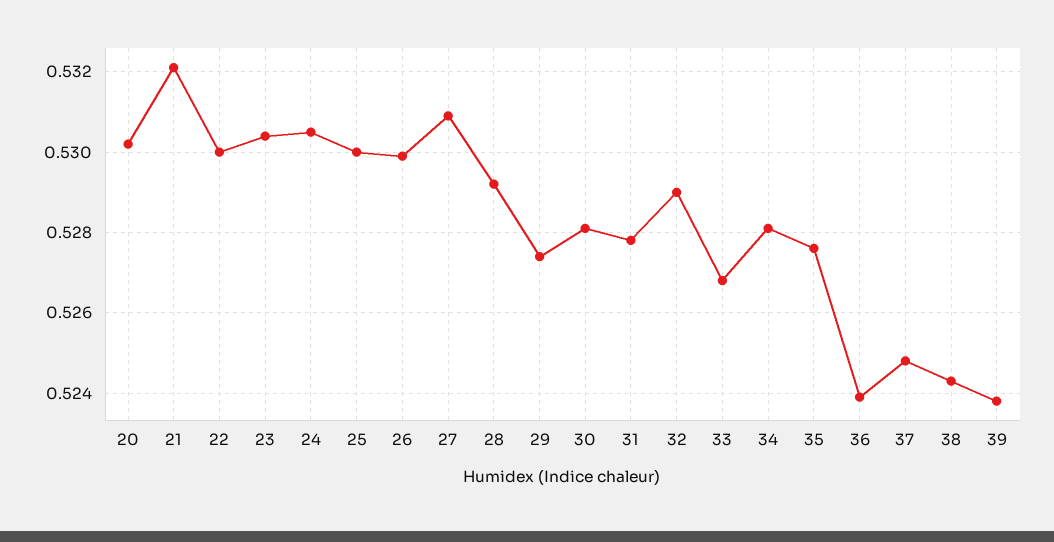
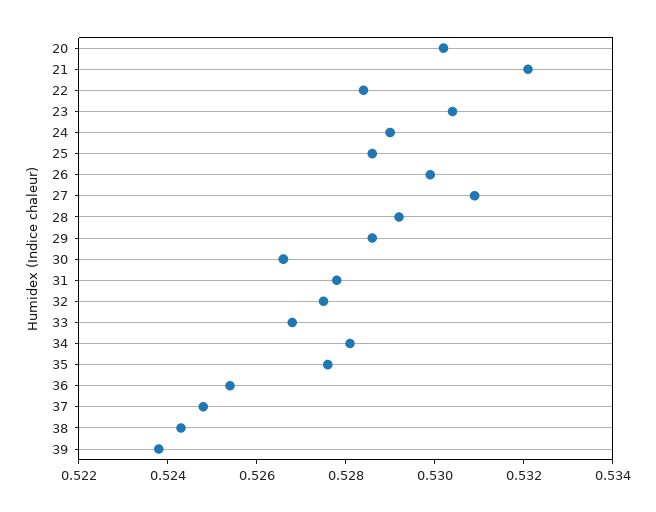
  {
    "20": 0.53,
    "21": 0.532,
-   "22": 0.53,
+   "22": 0.5285,
    "23": 0.5305,
-   "24": 0.5305,
+   "24": 0.529,
-   "25": 0.53,
+   "25": 0.5285,
    "26": 0.53,
    "27": 0.531,
    "28": 0.529,
-   "29": 0.5275,
+   "29": 0.5285,
-   "30": 0.528,
+   "30": 0.5265,
    "31": 0.528,
-   "32": 0.529,
+   "32": 0.5275,
    "33": 0.527,
    "34": 0.528,
    "35": 0.5275,
-   "36": 0.524,
+   "36": 0.5255,
    "37": 0.525,
    "38": 0.5245,
    "39": 0.524
  }

